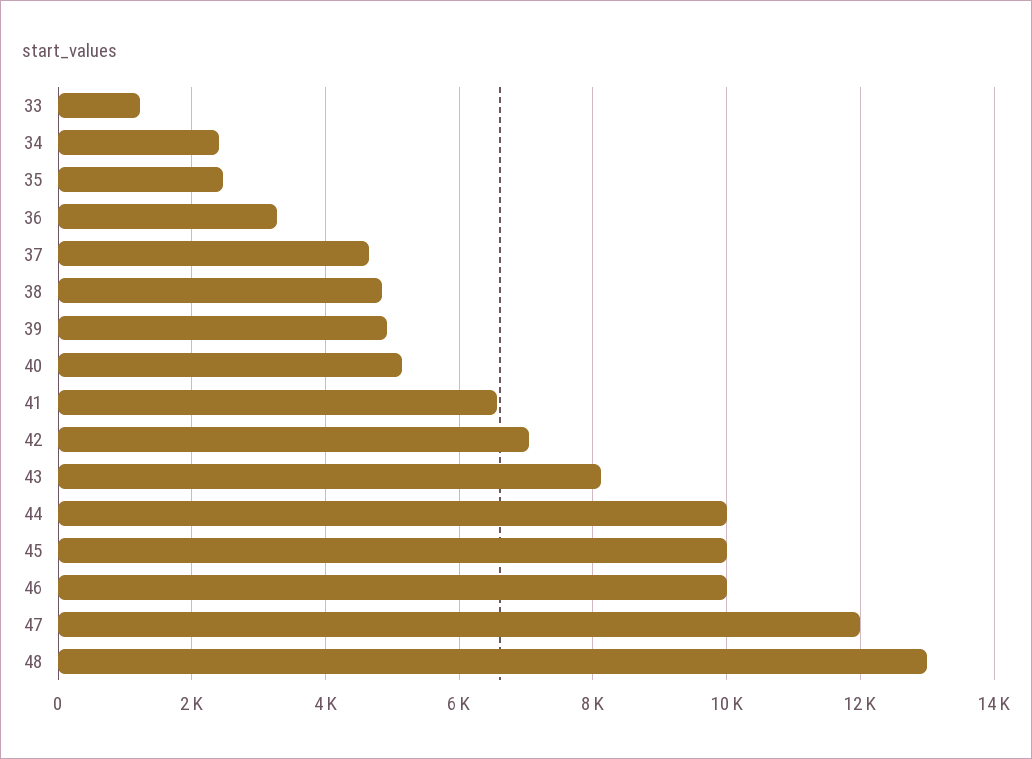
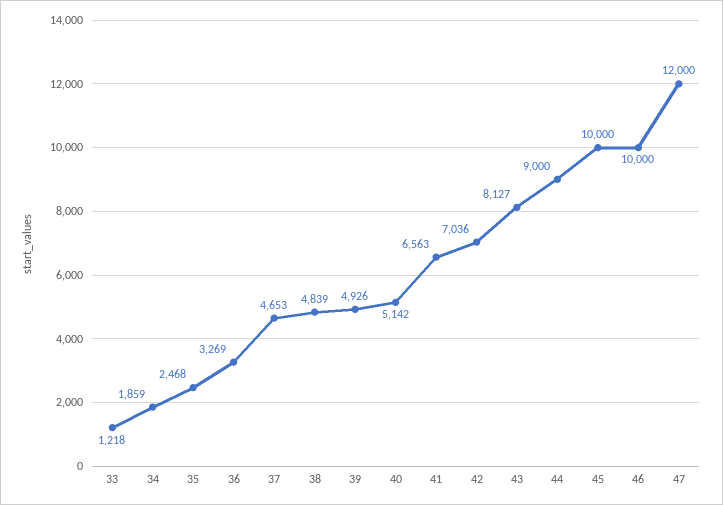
  {
    "33": 1218,
-   "34": 2400,
+   "34": 1859,
    "35": 2468,
    "36": 3269,
    "37": 4653,
    "38": 4839,
    "39": 4926,
    "40": 5142,
    "41": 6563,
    "42": 7036,
    "43": 8127,
-   "44": 10000,
+   "44": 9000,
    "45": 10000,
    "46": 10000,
-   "47": 12000,
+   "47": 12000
-   "48": 13000
  }

